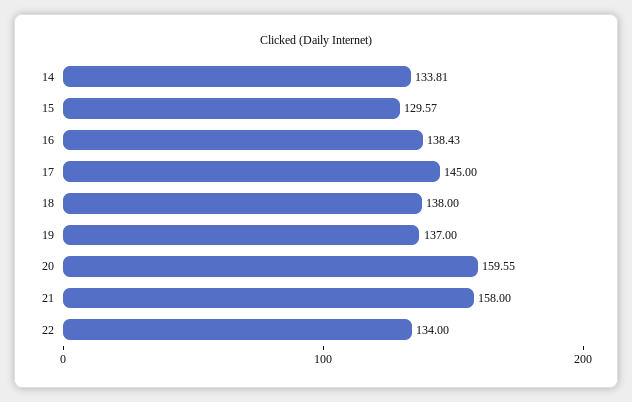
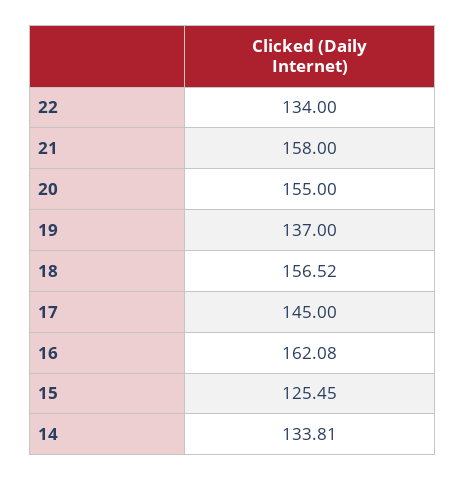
  {
    "14": 133.81,
-   "15": 129.57,
+   "15": 125.45,
-   "16": 138.43,
+   "16": 162.08,
    "17": 145,
-   "18": 138,
+   "18": 156.52,
    "19": 137,
-   "20": 159.55,
+   "20": 155,
    "21": 158,
    "22": 134
  }

